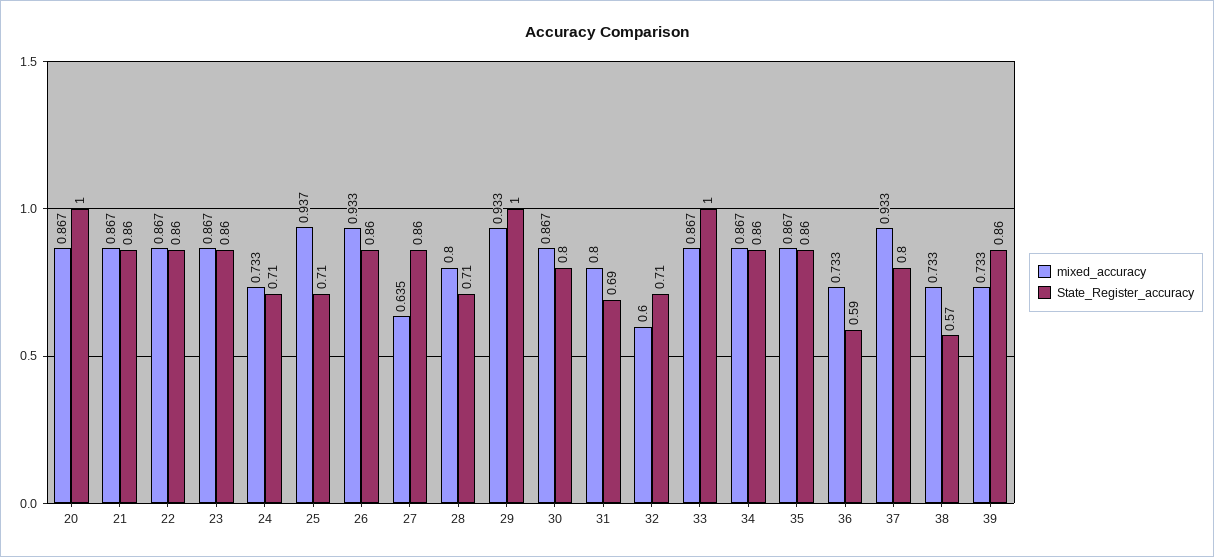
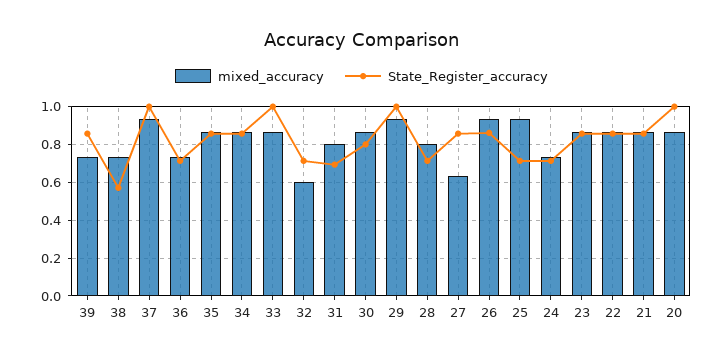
  {
    "mixed_accuracy": {
      "20": 0.867,
      "21": 0.867,
      "22": 0.867,
      "23": 0.867,
      "24": 0.733,
      "25": 0.937,
      "26": 0.933,
      "27": 0.635,
      "28": 0.8,
      "29": 0.933,
      "30": 0.867,
      "31": 0.8,
      "32": 0.6,
      "33": 0.867,
      "34": 0.867,
      "35": 0.867,
      "36": 0.733,
      "37": 0.933,
      "38": 0.733,
      "39": 0.733
    },
    "State_Register_accuracy": {
      "20": 1,
      "21": 0.86,
      "22": 0.86,
      "23": 0.86,
      "24": 0.71,
      "25": 0.71,
      "26": 0.86,
      "27": 0.86,
      "28": 0.71,
      "29": 1,
      "30": 0.8,
      "31": 0.69,
      "32": 0.71,
      "33": 1,
      "34": 0.86,
      "35": 0.86,
-     "36": 0.59,
+     "36": 0.7,
-     "37": 0.8,
+     "37": 1,
      "38": 0.57,
      "39": 0.86
    }
  }

